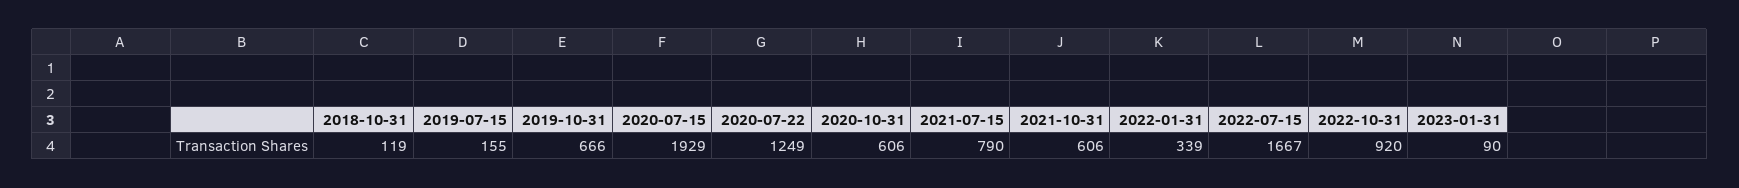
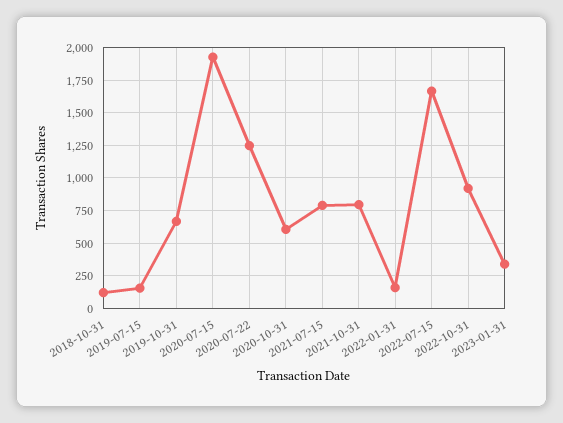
  {
    "2018-10-31": 119,
    "2019-07-15": 155,
    "2019-10-31": 666,
    "2020-07-15": 1929,
    "2020-07-22": 1249,
    "2020-10-31": 606,
    "2021-07-15": 790,
-   "2021-10-31": 606,
+   "2021-10-31": 800,
-   "2022-01-31": 339,
+   "2022-01-31": 150,
    "2022-07-15": 1667,
    "2022-10-31": 920,
-   "2023-01-31": 90
+   "2023-01-31": 350
  }

